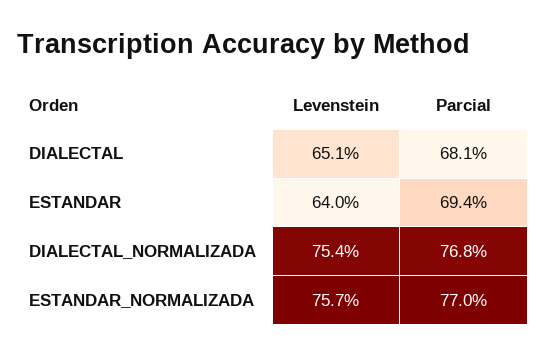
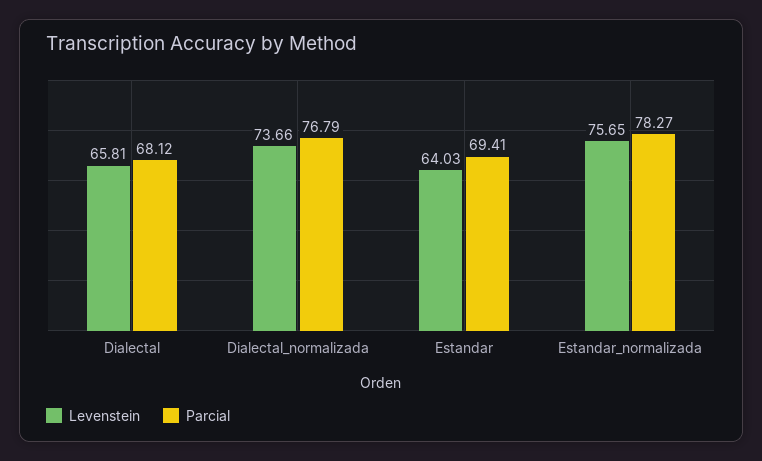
  {
    "Levenstein": {
-     "DIALECTAL": 65.1,
+     "DIALECTAL": 65.81,
      "ESTANDAR": 64.03,
-     "DIALECTAL_NORMALIZADA": 75.4,
+     "DIALECTAL_NORMALIZADA": 73.66,
      "ESTANDAR_NORMALIZADA": 75.65
    },
    "Parcial": {
      "DIALECTAL": 68.12,
      "ESTANDAR": 69.41,
      "DIALECTAL_NORMALIZADA": 76.79,
-     "ESTANDAR_NORMALIZADA": 77
+     "ESTANDAR_NORMALIZADA": 78.27
    }
  }

